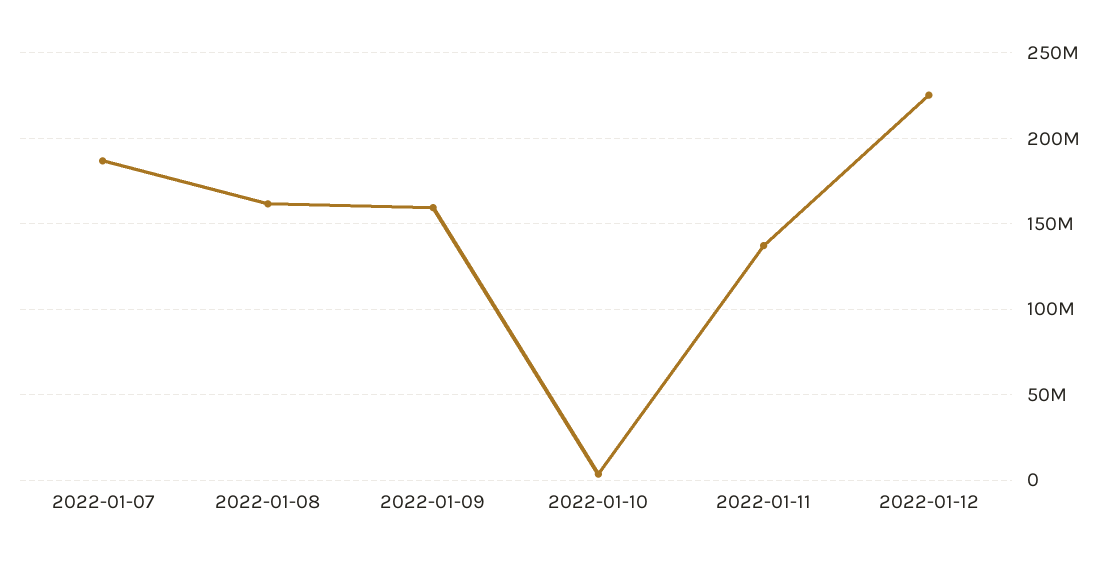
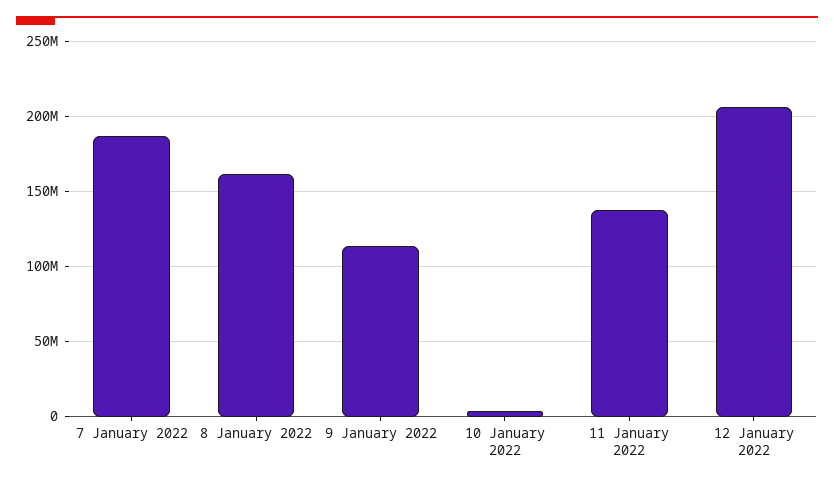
  {
    "2022-01-07": 185000000,
    "2022-01-08": 160000000,
-   "2022-01-09": 160000000,
+   "2022-01-09": 115000000,
    "2022-01-10": 5000000,
    "2022-01-11": 135000000,
-   "2022-01-12": 225000000
+   "2022-01-12": 205000000
  }

